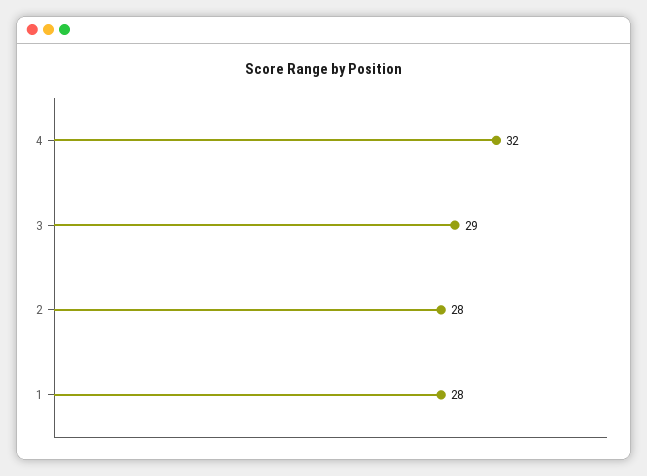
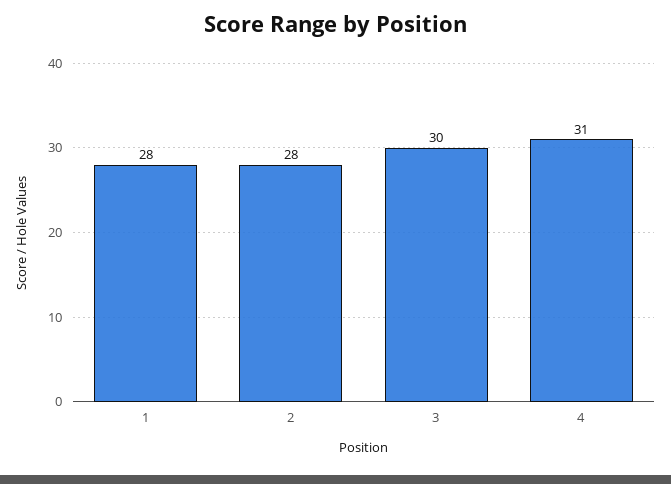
  {
-   "4": 32,
+   "4": 31,
-   "3": 29,
+   "3": 30,
    "2": 28,
    "1": 28
  }

